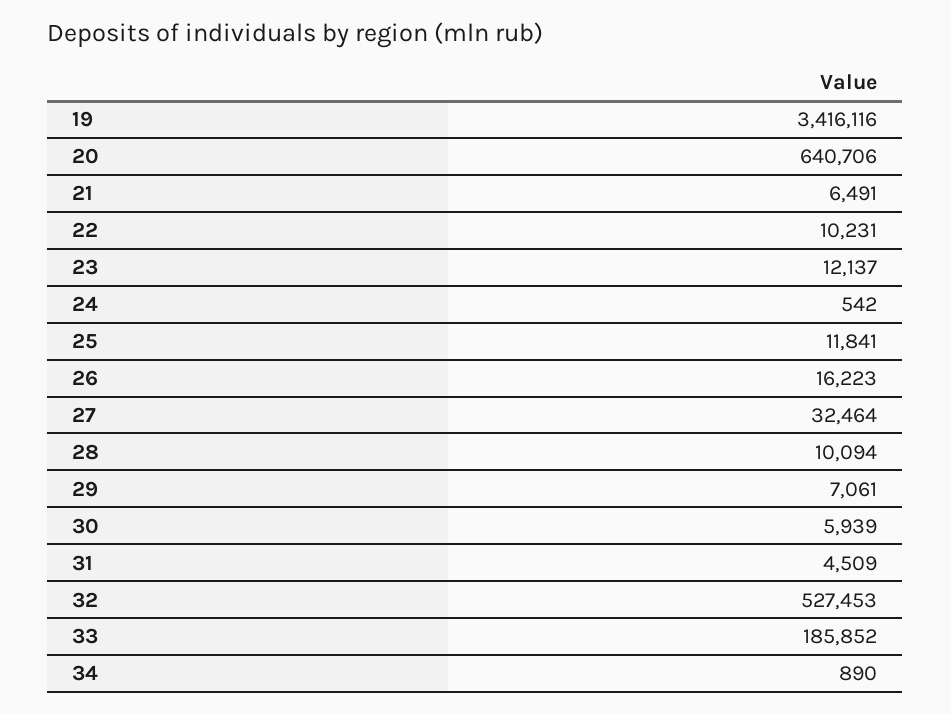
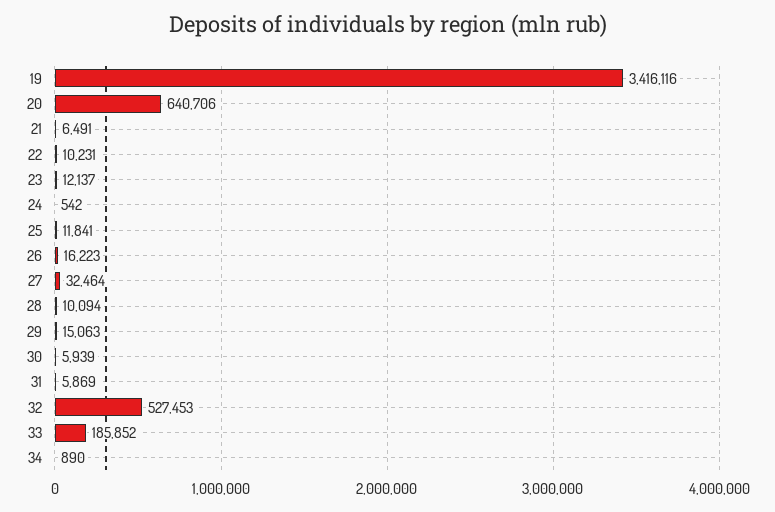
  {
    "19": 3416116,
    "20": 640706,
    "21": 6491,
    "22": 10231,
    "23": 12137,
    "24": 542,
    "25": 11841,
    "26": 16223,
    "27": 32464,
    "28": 10094,
-   "29": 7061,
+   "29": 15063,
    "30": 5939,
-   "31": 4509,
+   "31": 5869,
    "32": 527453,
    "33": 185852,
    "34": 890
  }

